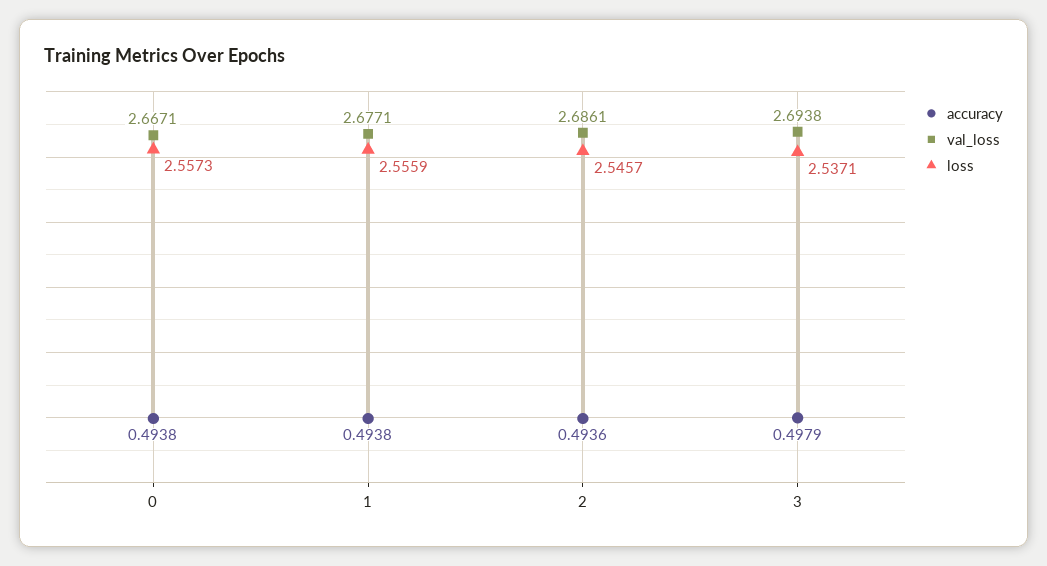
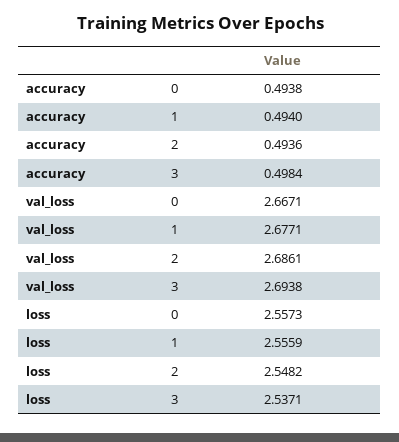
  {
    "accuracy": {
      "0": 0.4938,
-     "1": 0.4938,
+     "1": 0.494,
      "2": 0.4936,
-     "3": 0.4979
+     "3": 0.4984
    },
    "val_loss": {
      "0": 2.6671,
      "1": 2.6771,
      "2": 2.6861,
      "3": 2.6938
    },
    "loss": {
      "0": 2.5573,
      "1": 2.5559,
-     "2": 2.5457,
+     "2": 2.5482,
      "3": 2.5371
    }
  }

